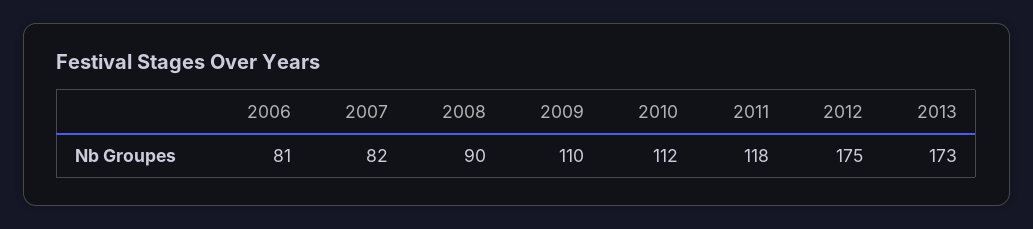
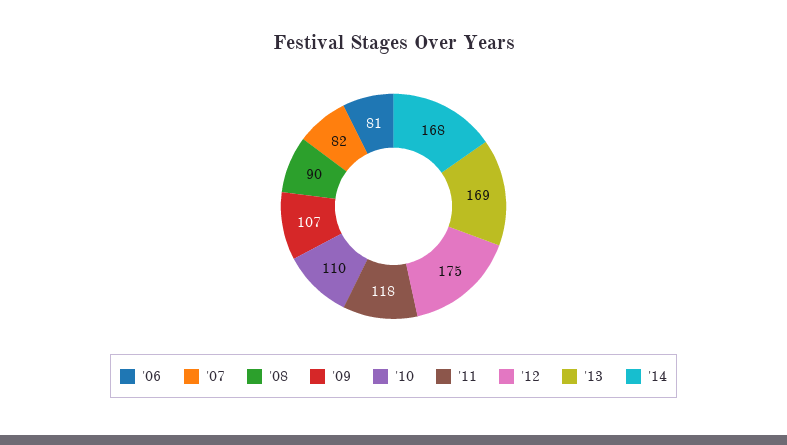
  {
    "2006": 81,
    "2007": 82,
    "2008": 90,
-   "2009": 110,
+   "2009": 107,
-   "2010": 112,
+   "2010": 110,
    "2011": 118,
    "2012": 175,
-   "2013": 173
+   "2013": 169,
+   "'14": 168
  }

